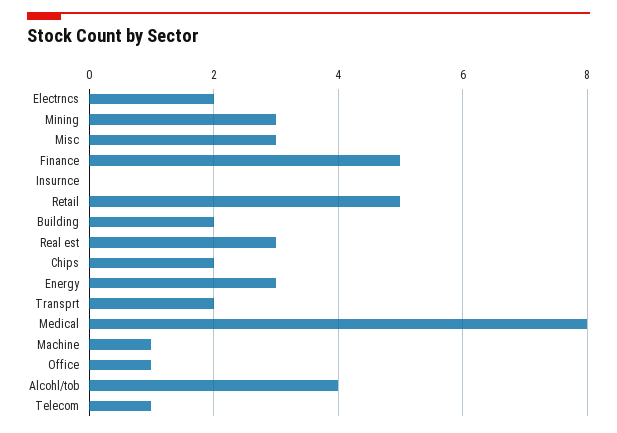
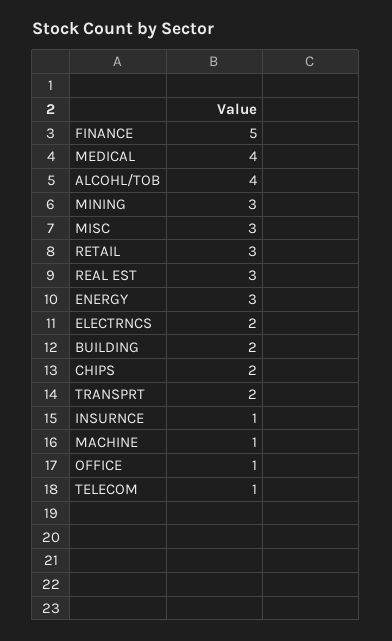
  {
    "Electrncs": 2,
    "Mining": 3,
    "Misc": 3,
    "Finance": 5,
-   "Insurnce": 0,
+   "Insurnce": 1,
-   "Retail": 5,
+   "Retail": 3,
    "Building": 2,
    "Real est": 3,
    "Chips": 2,
    "Energy": 3,
    "Transprt": 2,
-   "Medical": 8,
+   "Medical": 4,
    "Machine": 1,
    "Office": 1,
    "Alcohl/tob": 4,
    "Telecom": 1
  }

